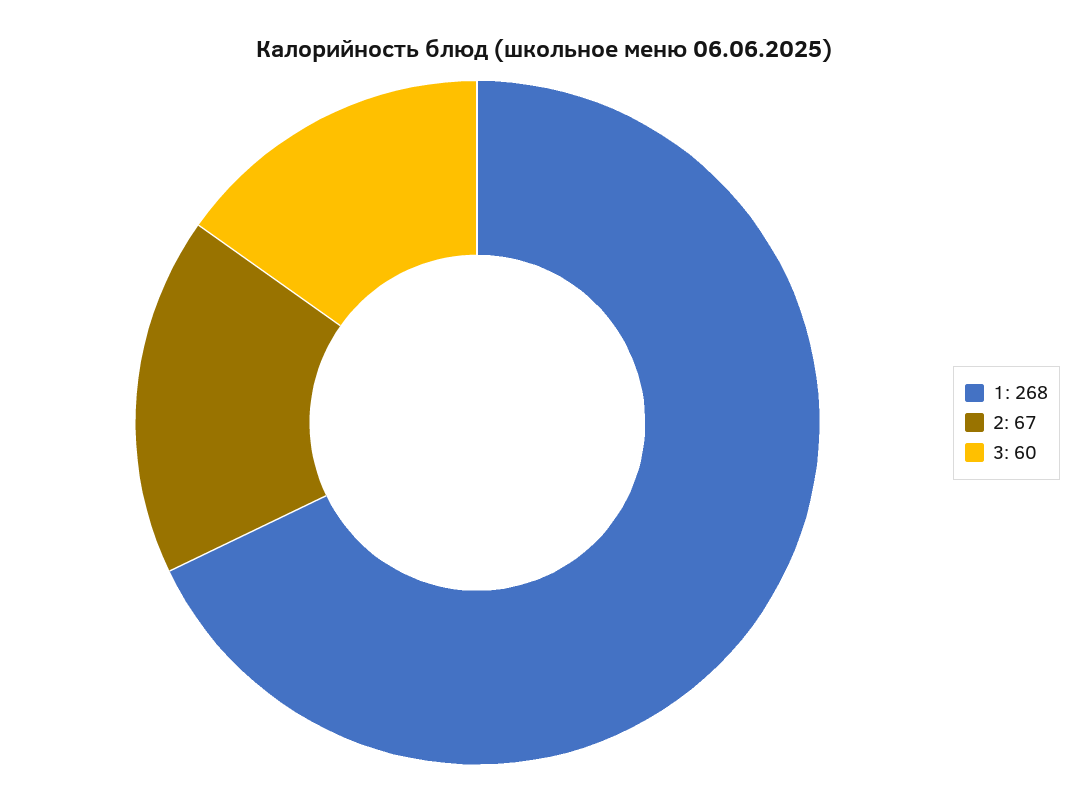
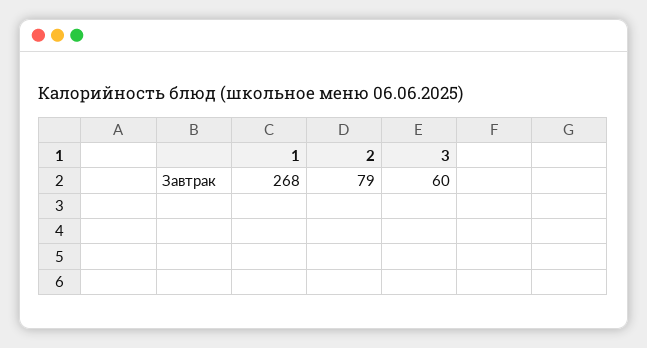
  {
    "1": 268,
-   "2": 67,
+   "2": 79,
    "3": 60
  }

